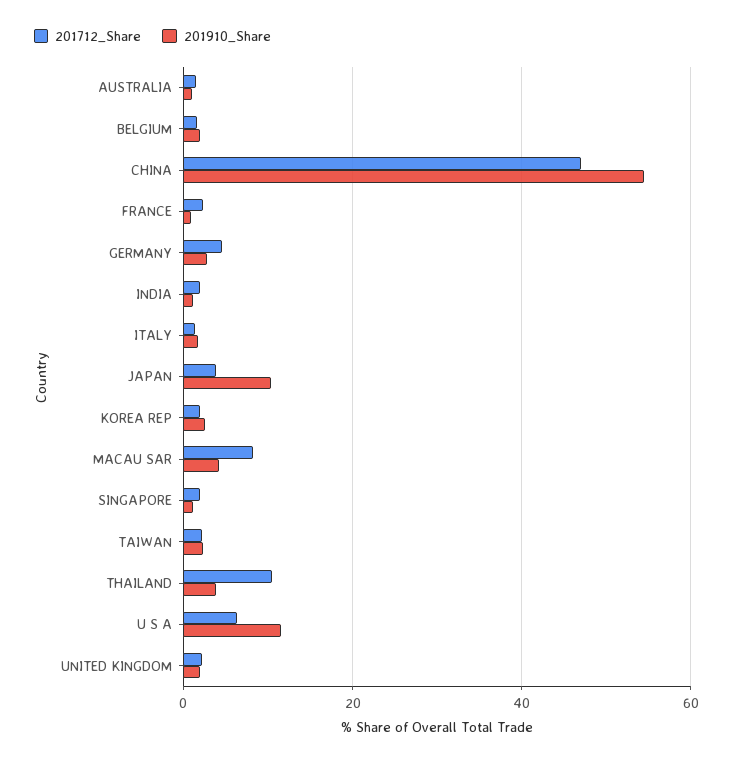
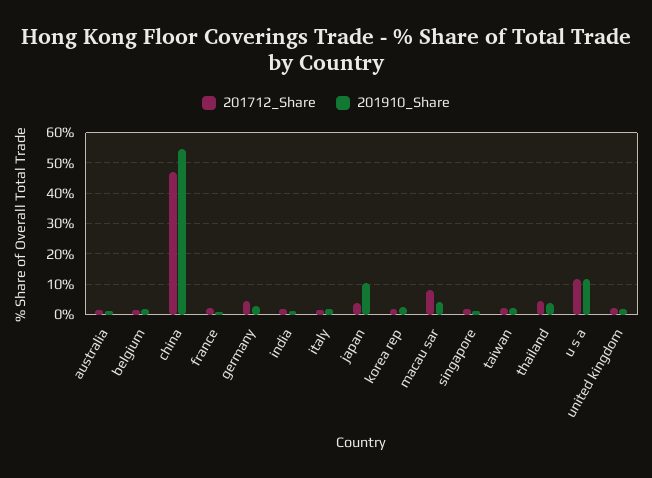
  {
    "201712_Share": {
      "AUSTRALIA": 2,
      "BELGIUM": 2,
      "CHINA": 48,
      "FRANCE": 2,
      "GERMANY": 4,
      "INDIA": 2,
      "ITALY": 2,
      "JAPAN": 4,
      "KOREA REP": 2,
      "MACAU SAR": 8,
      "SINGAPORE": 2,
      "TAIWAN": 2,
-     "THAILAND": 10,
+     "THAILAND": 4,
-     "U S A": 6,
+     "U S A": 12,
      "UNITED KINGDOM": 2
    },
    "201910_Share": {
      "AUSTRALIA": 2,
      "BELGIUM": 2,
      "CHINA": 54,
      "FRANCE": 0,
      "GERMANY": 2,
      "INDIA": 2,
      "ITALY": 2,
      "JAPAN": 10,
      "KOREA REP": 2,
      "MACAU SAR": 4,
      "SINGAPORE": 2,
      "TAIWAN": 2,
      "THAILAND": 4,
      "U S A": 12,
      "UNITED KINGDOM": 2
    }
  }

